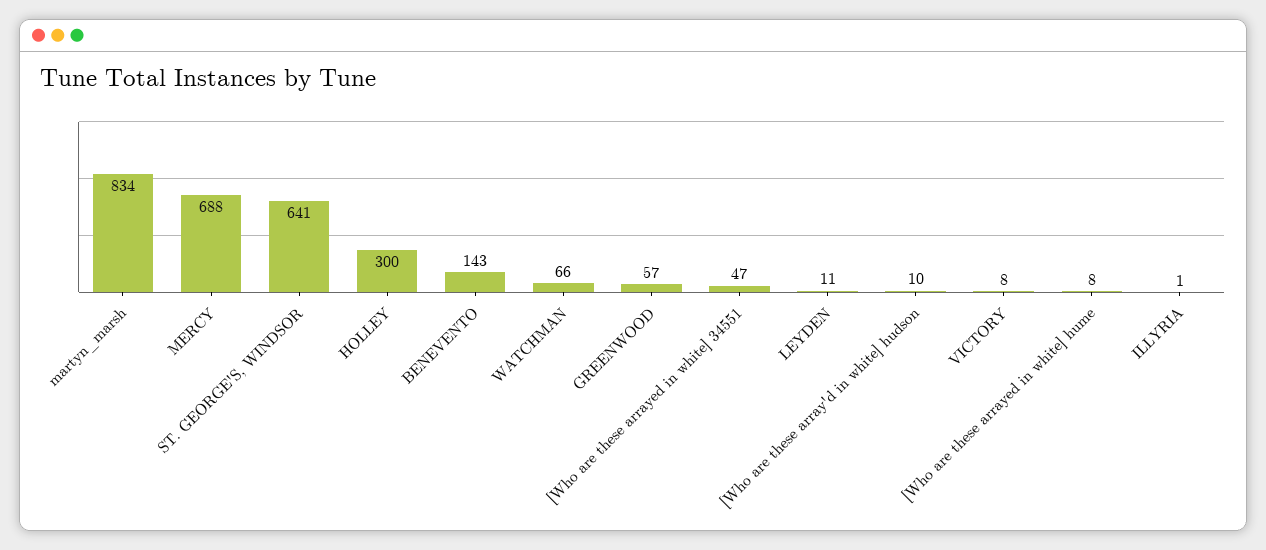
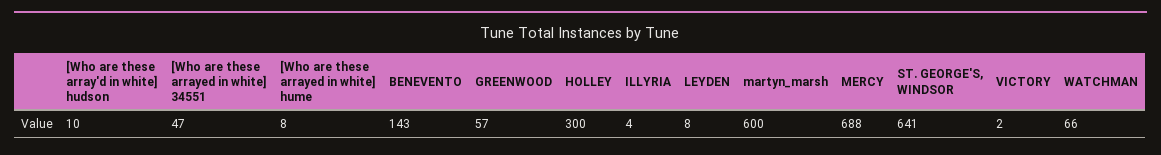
  {
-   "martyn_marsh": 834,
+   "martyn_marsh": 600,
    "MERCY": 688,
    "ST. GEORGE'S, WINDSOR": 641,
    "HOLLEY": 300,
    "BENEVENTO": 143,
    "WATCHMAN": 66,
    "GREENWOOD": 57,
    "[Who are these arrayed in white] 34551": 47,
-   "LEYDEN": 11,
+   "LEYDEN": 8,
    "[Who are these array'd in white] hudson": 10,
-   "VICTORY": 8,
+   "VICTORY": 2,
    "[Who are these arrayed in white] hume": 8,
-   "ILLYRIA": 1
+   "ILLYRIA": 4
  }

